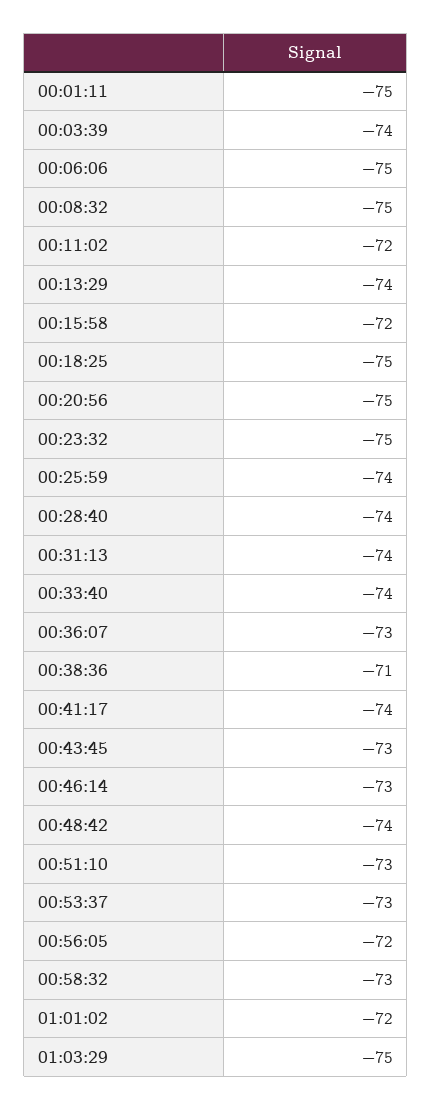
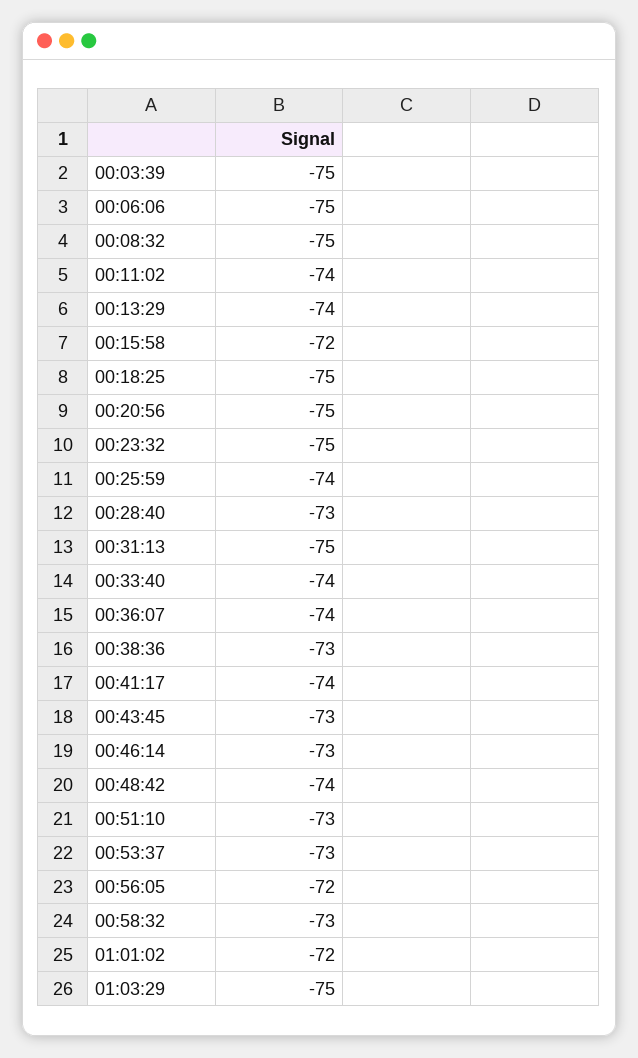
  {
-   "00:01:11": -75,
-   "00:03:39": -74,
+   "00:03:39": -75,
    "00:06:06": -75,
    "00:08:32": -75,
-   "00:11:02": -72,
+   "00:11:02": -74,
    "00:13:29": -74,
    "00:15:58": -72,
    "00:18:25": -75,
    "00:20:56": -75,
    "00:23:32": -75,
    "00:25:59": -74,
-   "00:28:40": -74,
+   "00:28:40": -73,
-   "00:31:13": -74,
+   "00:31:13": -75,
    "00:33:40": -74,
-   "00:36:07": -73,
+   "00:36:07": -74,
-   "00:38:36": -71,
+   "00:38:36": -73,
    "00:41:17": -74,
    "00:43:45": -73,
    "00:46:14": -73,
    "00:48:42": -74,
    "00:51:10": -73,
    "00:53:37": -73,
    "00:56:05": -72,
    "00:58:32": -73,
    "01:01:02": -72,
    "01:03:29": -75
  }

